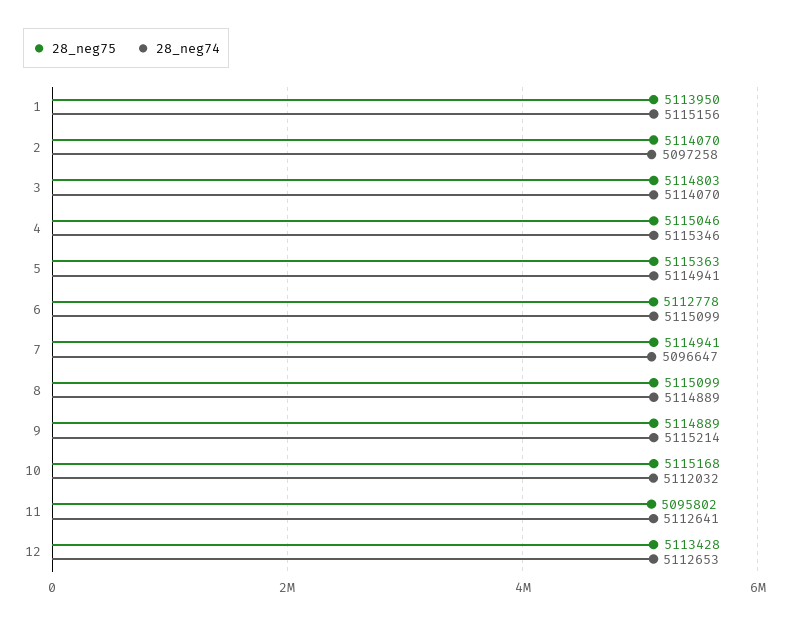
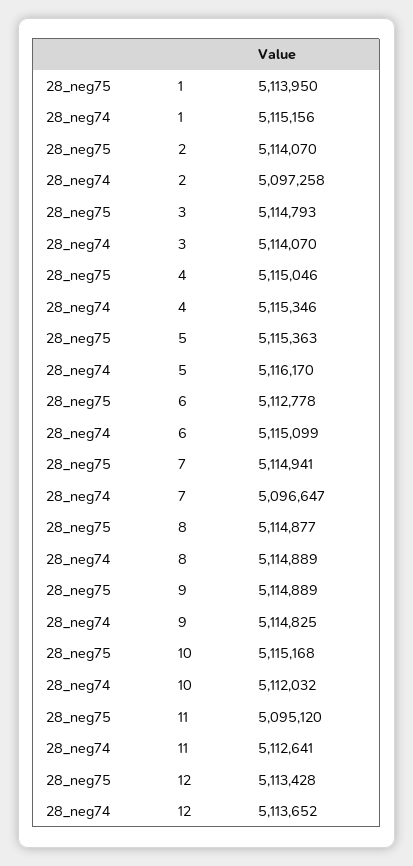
  {
    "28_neg75": {
      "1": 5113950,
      "2": 5114070,
-     "3": 5114803,
+     "3": 5114793,
      "4": 5115046,
      "5": 5115363,
      "6": 5112778,
      "7": 5114941,
-     "8": 5115099,
+     "8": 5114877,
      "9": 5114889,
      "10": 5115168,
-     "11": 5095802,
+     "11": 5095120,
      "12": 5113428
    },
    "28_neg74": {
      "1": 5115156,
      "2": 5097258,
      "3": 5114070,
      "4": 5115346,
-     "5": 5114941,
+     "5": 5116170,
      "6": 5115099,
      "7": 5096647,
      "8": 5114889,
-     "9": 5115214,
+     "9": 5114825,
      "10": 5112032,
      "11": 5112641,
-     "12": 5112653
+     "12": 5113652
    }
  }

